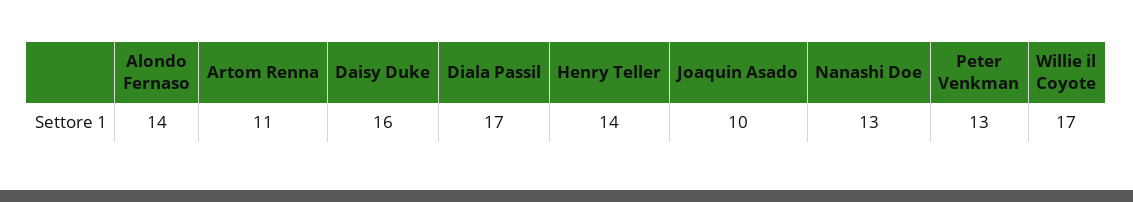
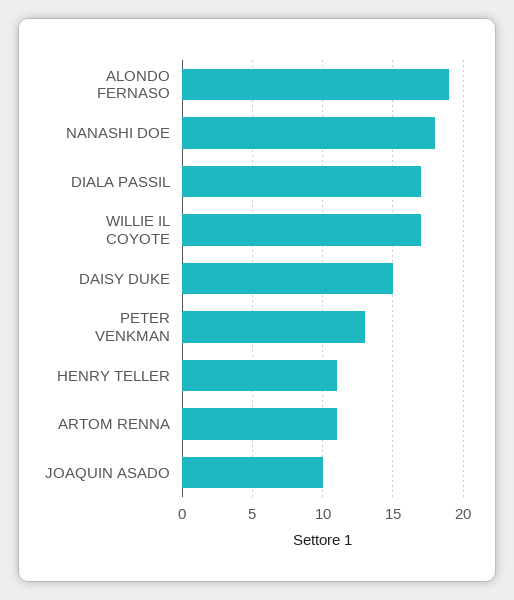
  {
-   "Alondo Fernaso": 14,
+   "Alondo Fernaso": 19,
    "Artom Renna": 11,
-   "Daisy Duke": 16,
+   "Daisy Duke": 15,
    "Diala Passil": 17,
-   "Henry Teller": 14,
+   "Henry Teller": 11,
    "Joaquin Asado": 10,
-   "Nanashi Doe": 13,
+   "Nanashi Doe": 18,
    "Peter Venkman": 13,
    "Willie il Coyote": 17
  }

